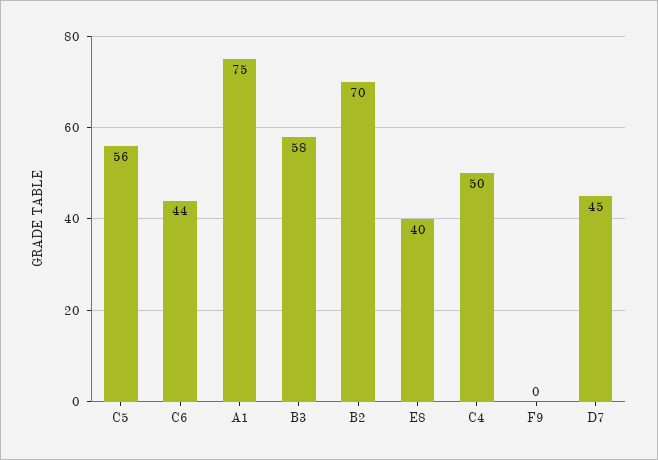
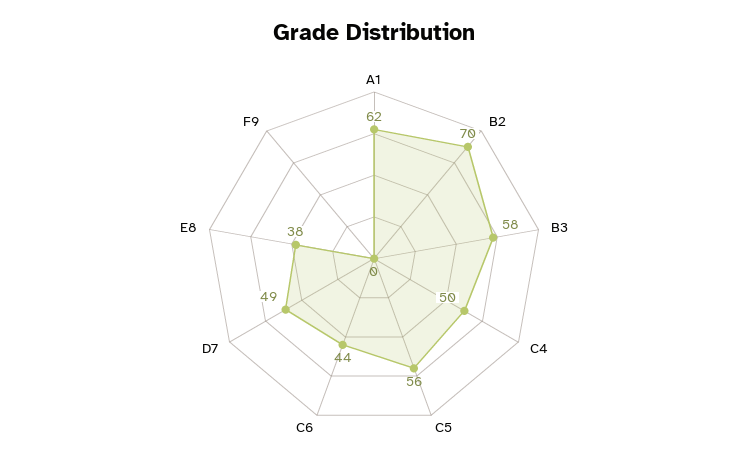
  {
    "C5": 56,
    "C6": 44,
-   "A1": 75,
+   "A1": 62,
    "B3": 58,
    "B2": 70,
-   "E8": 40,
+   "E8": 38,
    "C4": 50,
    "F9": 0,
-   "D7": 45
+   "D7": 49
  }

